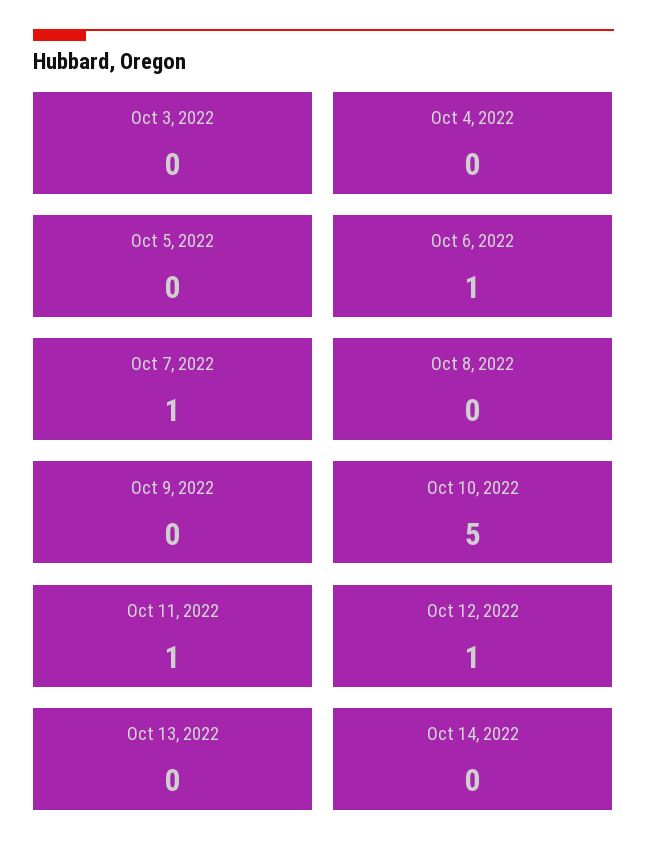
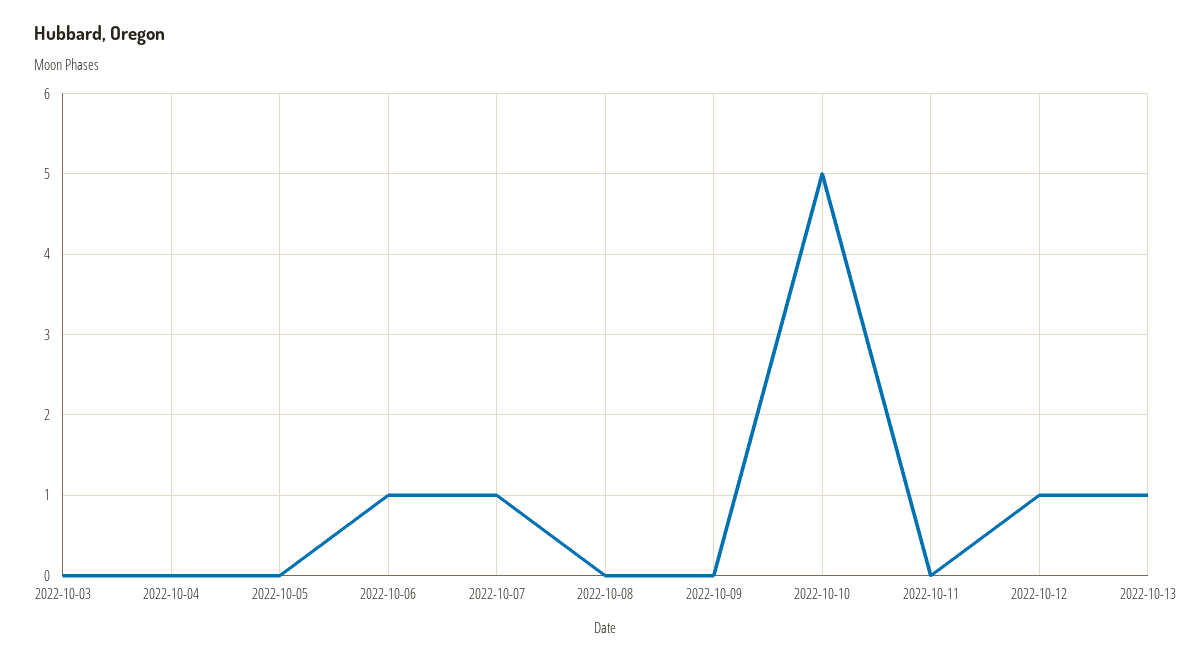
  {
    "Oct 3, 2022": 0,
    "Oct 4, 2022": 0,
    "Oct 5, 2022": 0,
    "Oct 6, 2022": 1,
    "Oct 7, 2022": 1,
    "Oct 8, 2022": 0,
    "Oct 9, 2022": 0,
    "Oct 10, 2022": 5,
-   "Oct 11, 2022": 1,
+   "Oct 11, 2022": 0,
    "Oct 12, 2022": 1,
-   "Oct 13, 2022": 0,
+   "Oct 13, 2022": 1
-   "Oct 14, 2022": 0
  }

